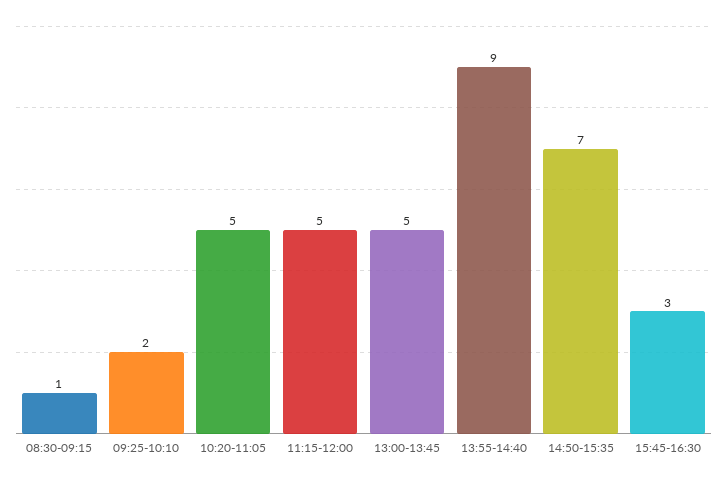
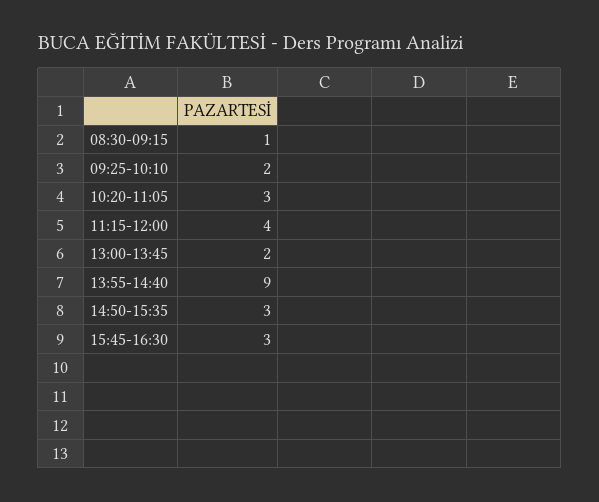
  {
    "08:30-09:15": 1,
    "09:25-10:10": 2,
-   "10:20-11:05": 5,
+   "10:20-11:05": 3,
-   "11:15-12:00": 5,
+   "11:15-12:00": 4,
-   "13:00-13:45": 5,
+   "13:00-13:45": 2,
    "13:55-14:40": 9,
-   "14:50-15:35": 7,
+   "14:50-15:35": 3,
    "15:45-16:30": 3
  }

